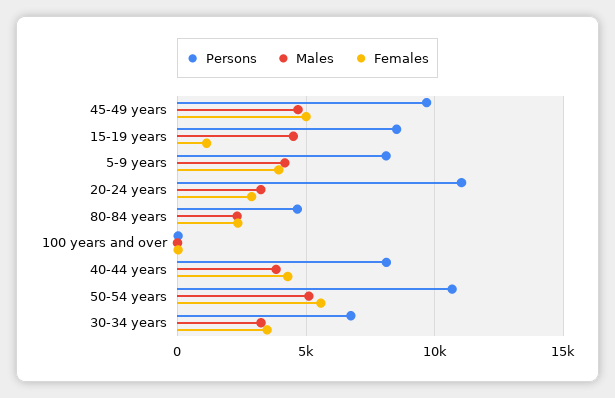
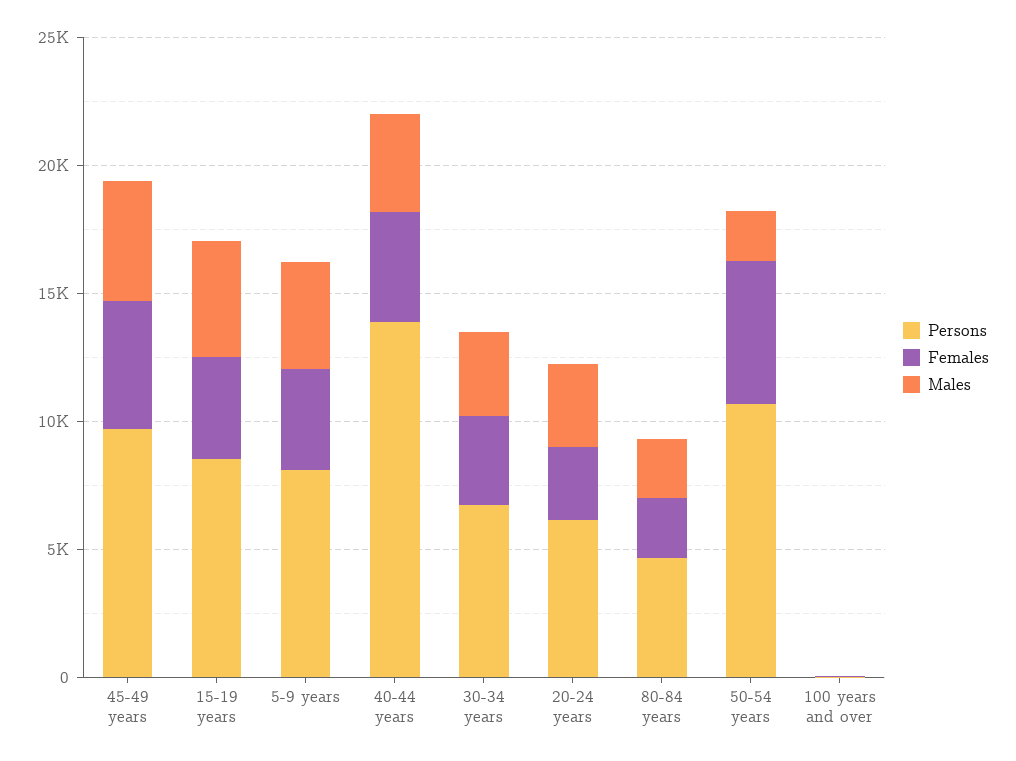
  {
    "Persons": {
      "45-49 years": 9500,
      "15-19 years": 8500,
      "5-9 years": 8000,
-     "20-24 years": 11000,
+     "20-24 years": 6000,
      "80-84 years": 4500,
      "100 years and over": 0,
-     "40-44 years": 8000,
+     "40-44 years": 14000,
      "50-54 years": 10500,
      "30-34 years": 6500
    },
    "Males": {
      "45-49 years": 4500,
      "15-19 years": 4500,
      "5-9 years": 4000,
      "20-24 years": 3000,
      "80-84 years": 2500,
      "100 years and over": 0,
      "40-44 years": 4000,
-     "50-54 years": 5000,
+     "50-54 years": 2000,
      "30-34 years": 3000
    },
    "Females": {
      "45-49 years": 5000,
-     "15-19 years": 1000,
+     "15-19 years": 4000,
      "5-9 years": 4000,
      "20-24 years": 3000,
      "80-84 years": 2500,
      "100 years and over": 0,
      "40-44 years": 4500,
      "50-54 years": 5500,
      "30-34 years": 3500
    }
  }

